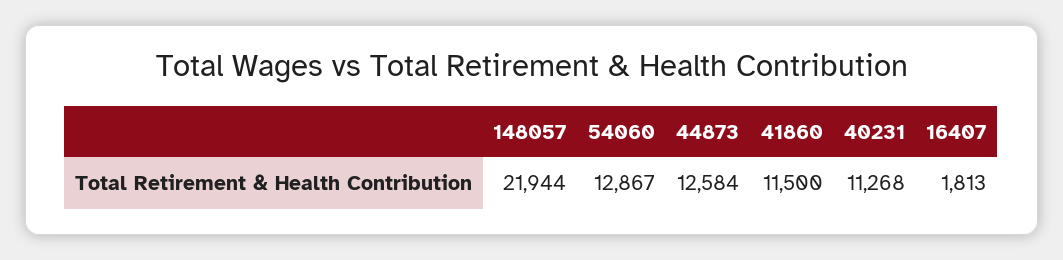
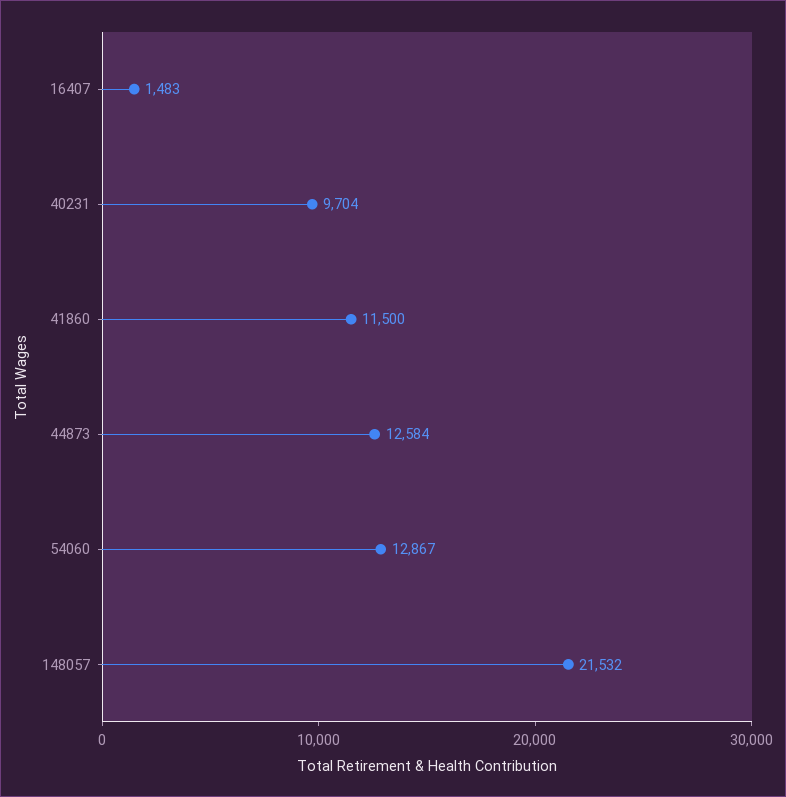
  {
-   "148057": 21944,
+   "148057": 21532,
    "54060": 12867,
    "44873": 12584,
    "41860": 11500,
-   "40231": 11268,
+   "40231": 9704,
-   "16407": 1813
+   "16407": 1483
  }

